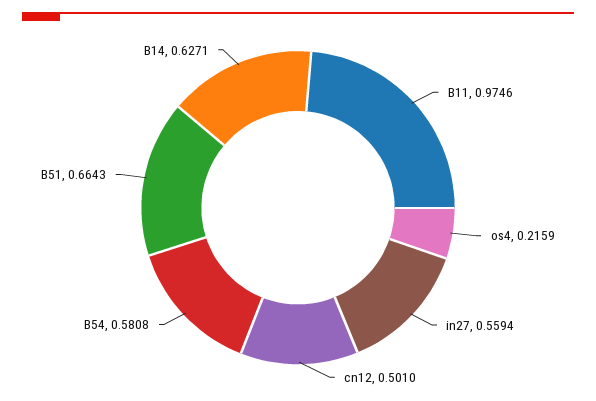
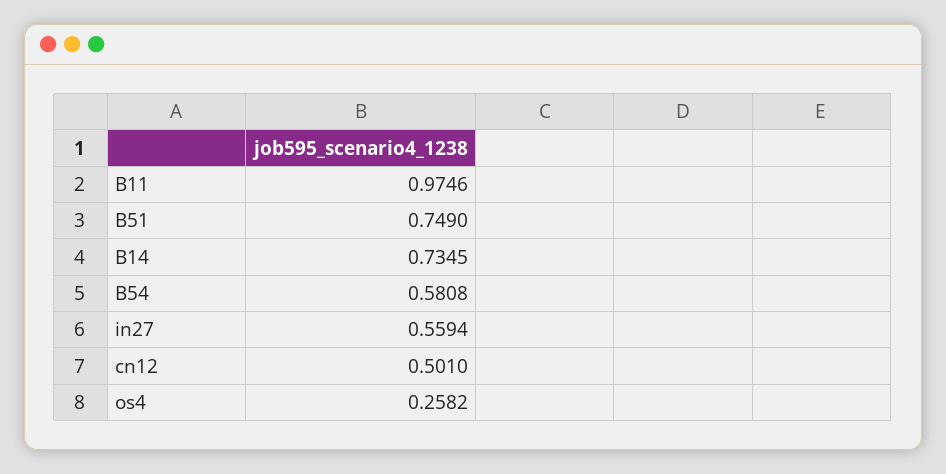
  {
    "B11": 0.9746,
-   "os4": 0.2159,
+   "os4": 0.2582,
    "in27": 0.5594,
    "cn12": 0.501,
    "B54": 0.5808,
-   "B51": 0.6643,
+   "B51": 0.749,
-   "B14": 0.6271
+   "B14": 0.7345
  }

